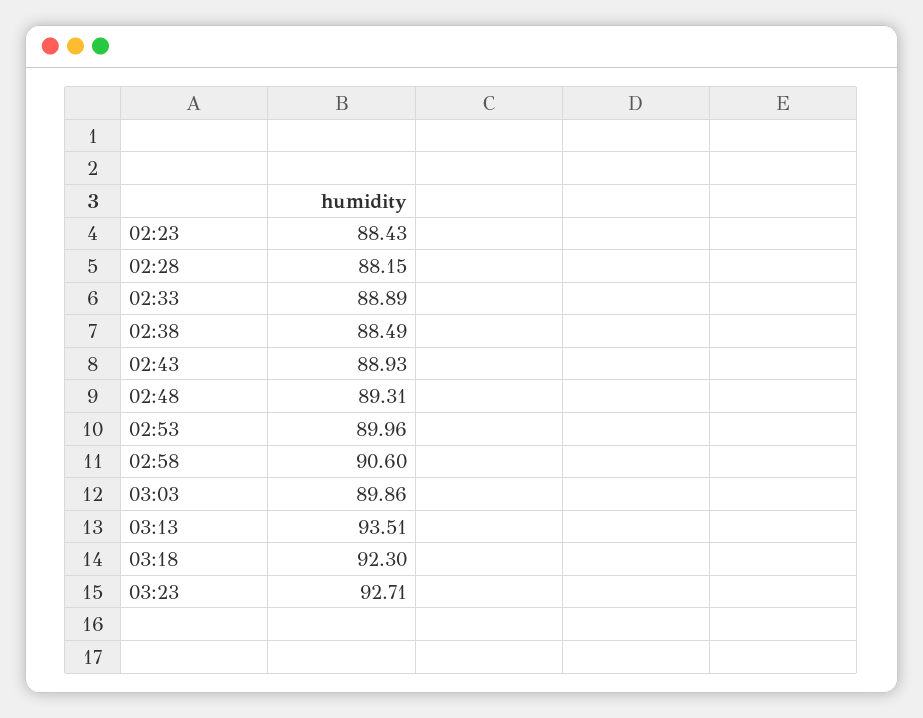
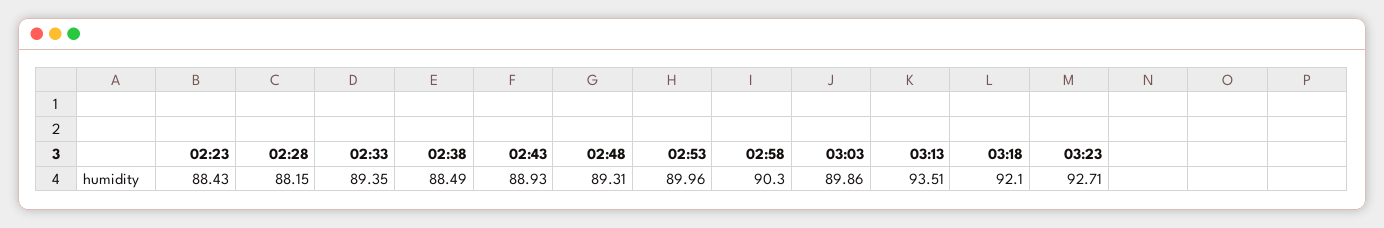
  {
    "02:23": 88.43,
    "02:28": 88.15,
-   "02:33": 88.89,
+   "02:33": 89.35,
    "02:38": 88.49,
    "02:43": 88.93,
    "02:48": 89.31,
    "02:53": 89.96,
-   "02:58": 90.6,
+   "02:58": 90.3,
    "03:03": 89.86,
    "03:13": 93.51,
-   "03:18": 92.3,
+   "03:18": 92.1,
    "03:23": 92.71
  }

